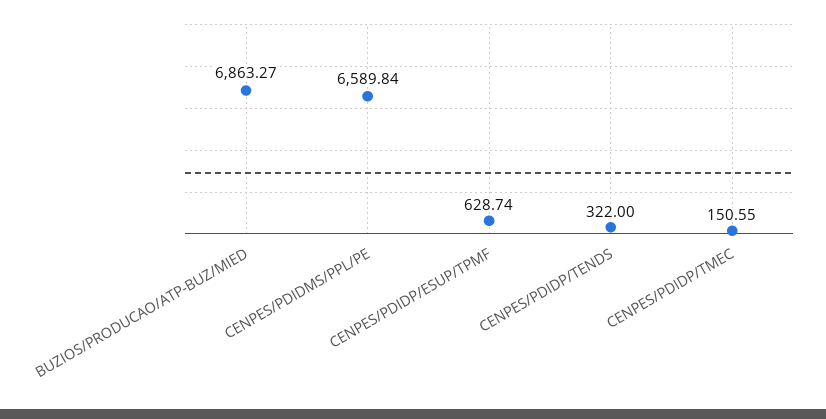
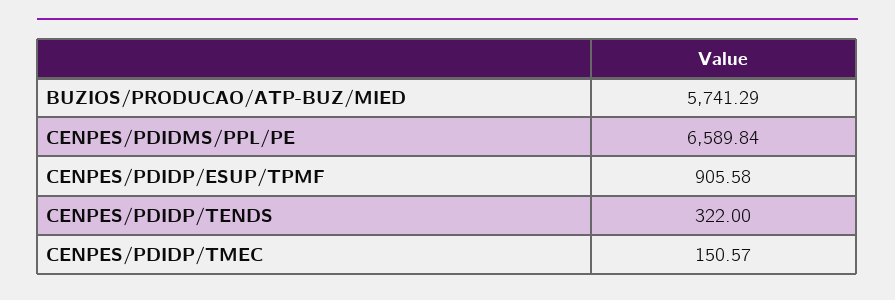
  {
-   "BUZIOS/PRODUCAO/ATP-BUZ/MIED": 6863.27,
+   "BUZIOS/PRODUCAO/ATP-BUZ/MIED": 5741.29,
    "CENPES/PDIDMS/PPL/PE": 6589.84,
-   "CENPES/PDIDP/ESUP/TPMF": 628.74,
+   "CENPES/PDIDP/ESUP/TPMF": 905.58,
    "CENPES/PDIDP/TENDS": 322,
-   "CENPES/PDIDP/TMEC": 150.55
+   "CENPES/PDIDP/TMEC": 150.57
  }

